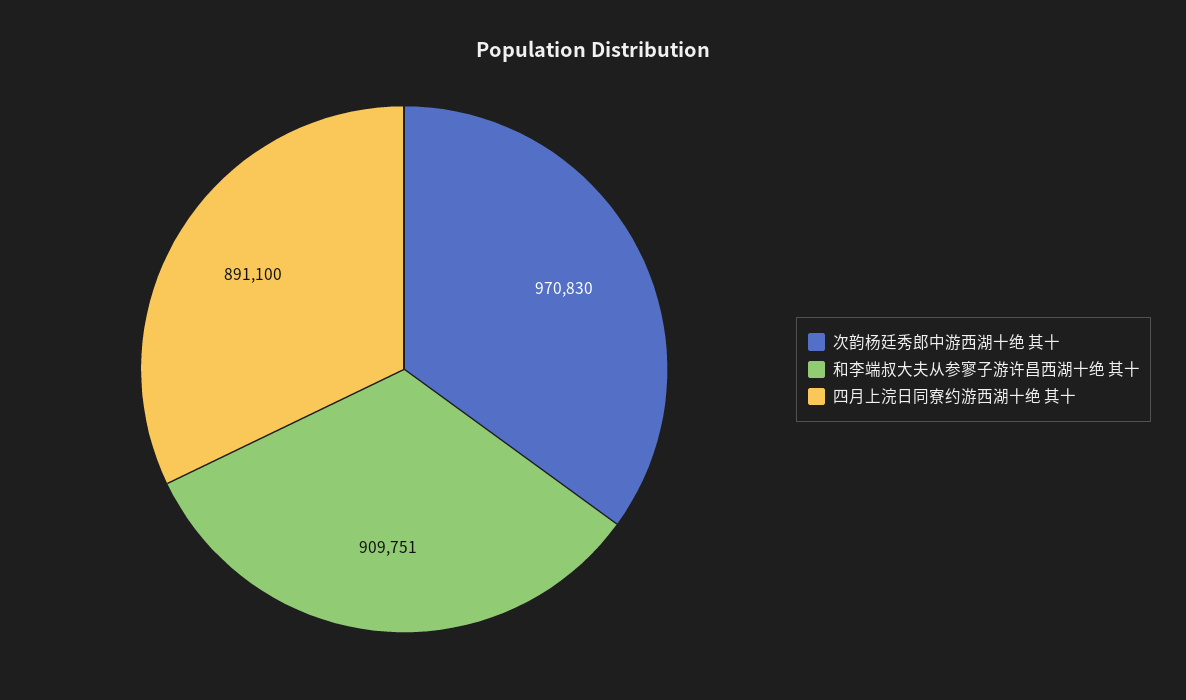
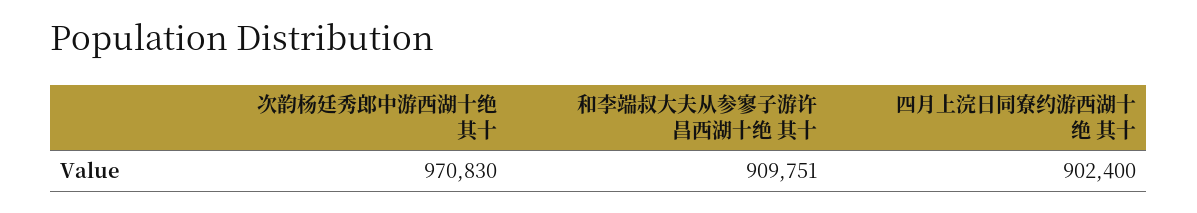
  {
    "次韵杨廷秀郎中游西湖十绝 其十": 970830,
    "和李端叔大夫从参寥子游许昌西湖十绝 其十": 909751,
-   "四月上浣日同寮约游西湖十绝 其十": 891100
+   "四月上浣日同寮约游西湖十绝 其十": 902400
  }

